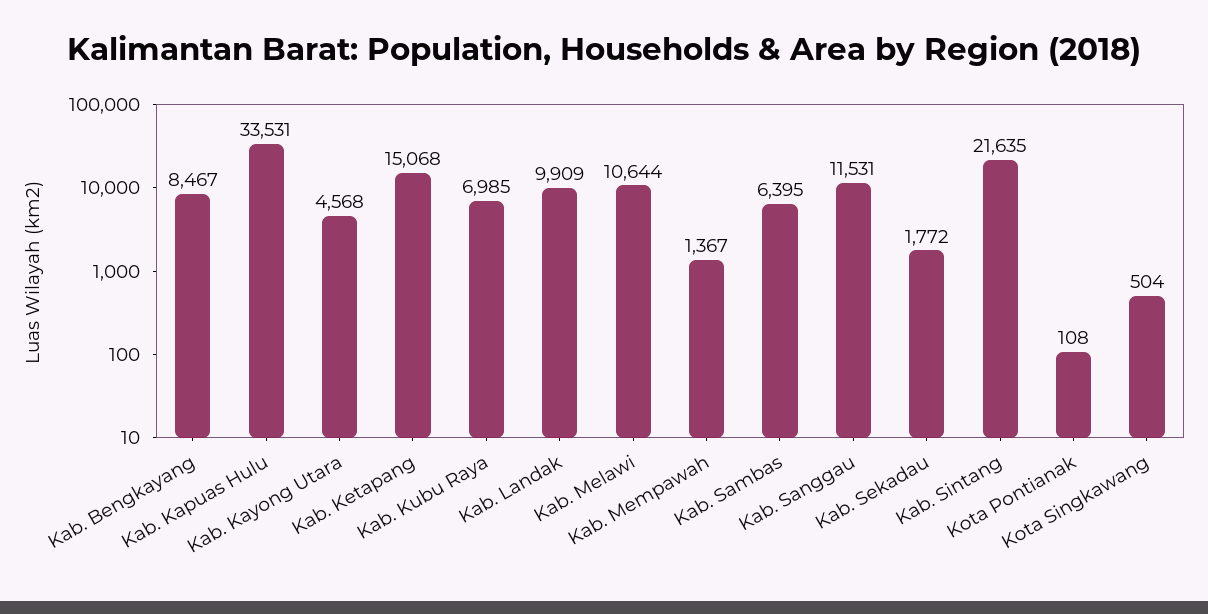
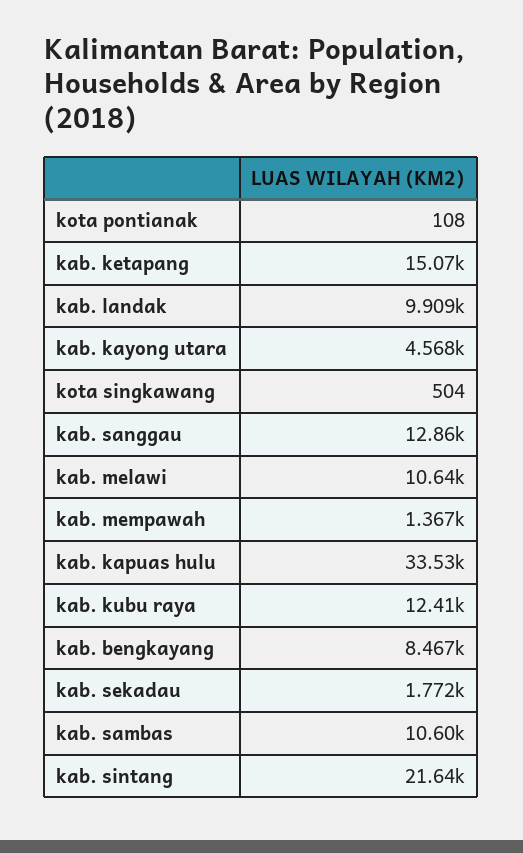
  {
    "Kab. Bengkayang": 8467,
    "Kab. Kapuas Hulu": 33531,
    "Kab. Kayong Utara": 4568,
    "Kab. Ketapang": 15068,
-   "Kab. Kubu Raya": 6985,
+   "Kab. Kubu Raya": 12410,
    "Kab. Landak": 9909,
    "Kab. Melawi": 10644,
    "Kab. Mempawah": 1367,
-   "Kab. Sambas": 6395,
+   "Kab. Sambas": 10600,
-   "Kab. Sanggau": 11531,
+   "Kab. Sanggau": 12860,
    "Kab. Sekadau": 1772,
    "Kab. Sintang": 21635,
    "Kota Pontianak": 108,
    "Kota Singkawang": 504
  }

